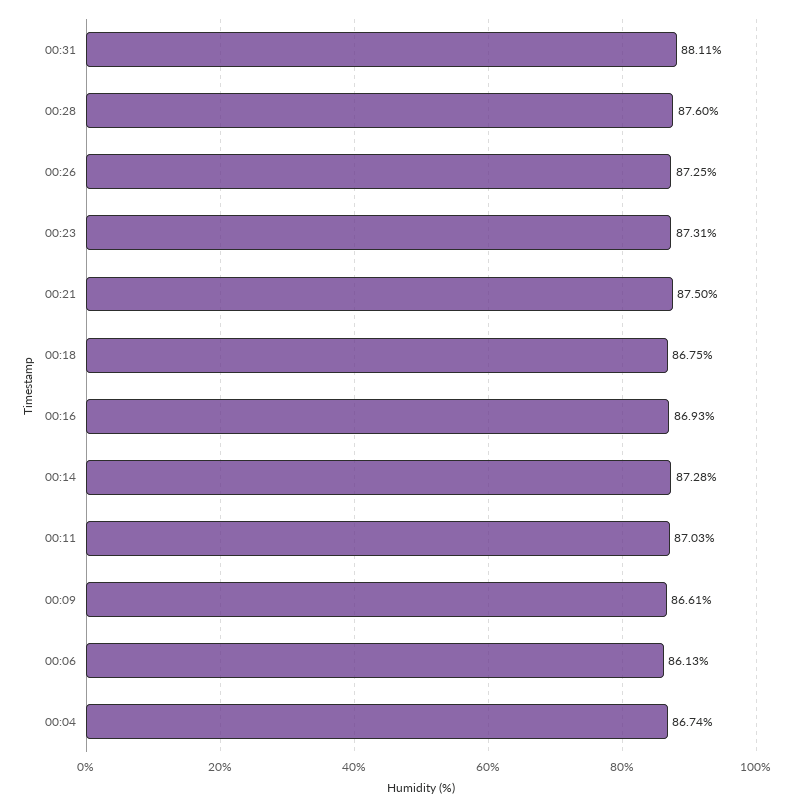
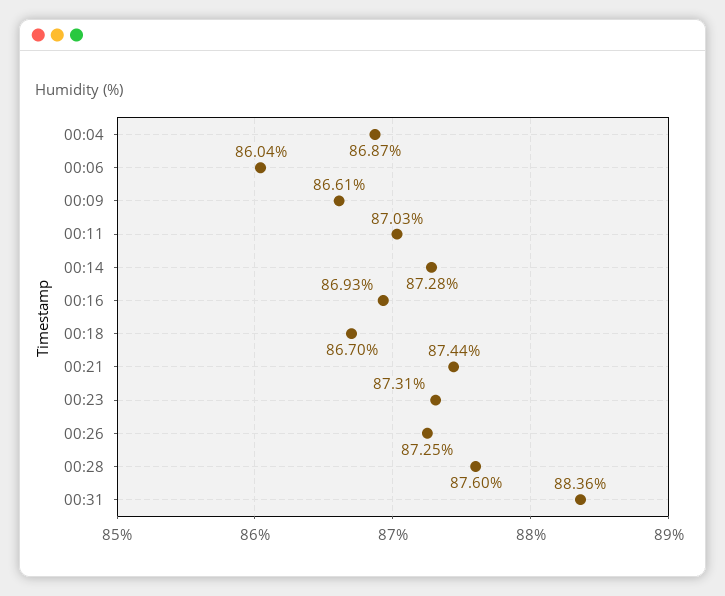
  {
-   "00:31": 88.11,
+   "00:31": 88.36,
    "00:28": 87.6,
    "00:26": 87.25,
    "00:23": 87.31,
-   "00:21": 87.5,
+   "00:21": 87.44,
-   "00:18": 86.75,
+   "00:18": 86.7,
    "00:16": 86.93,
    "00:14": 87.28,
    "00:11": 87.03,
    "00:09": 86.61,
-   "00:06": 86.13,
+   "00:06": 86.04,
-   "00:04": 86.74
+   "00:04": 86.87
  }

